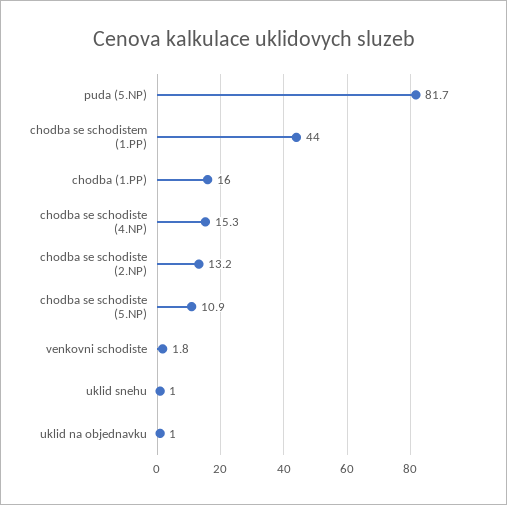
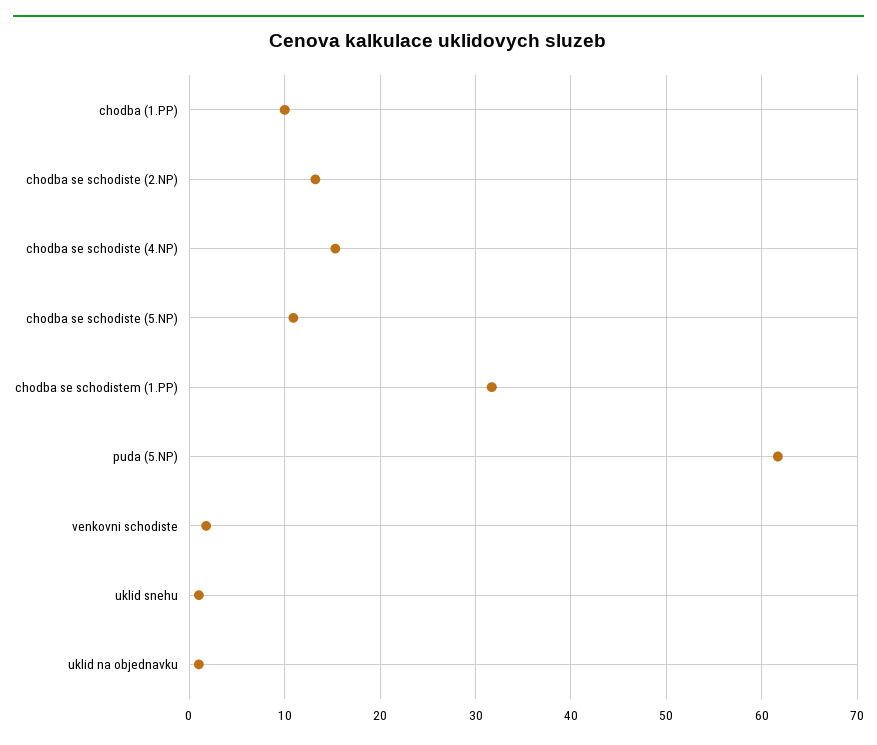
  {
-   "puda (5.NP)": 81.7,
+   "puda (5.NP)": 62,
-   "chodba se schodistem (1.PP)": 44,
+   "chodba se schodistem (1.PP)": 32,
-   "chodba (1.PP)": 16,
+   "chodba (1.PP)": 10,
    "chodba se schodiste (4.NP)": 15.3,
    "chodba se schodiste (2.NP)": 13.2,
    "chodba se schodiste (5.NP)": 10.9,
    "venkovni schodiste": 1.8,
    "uklid snehu": 1,
    "uklid na objednavku": 1
  }

